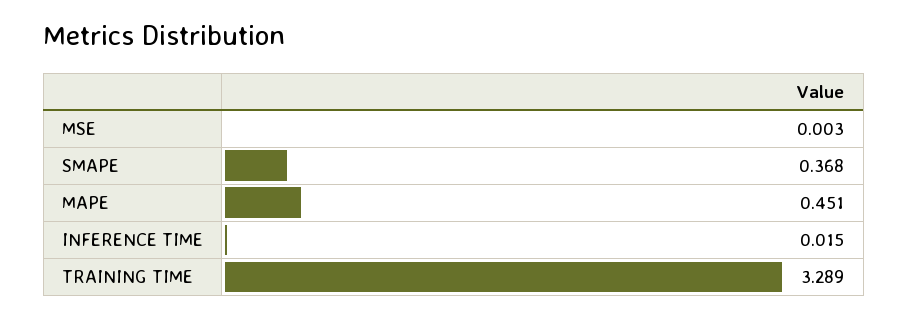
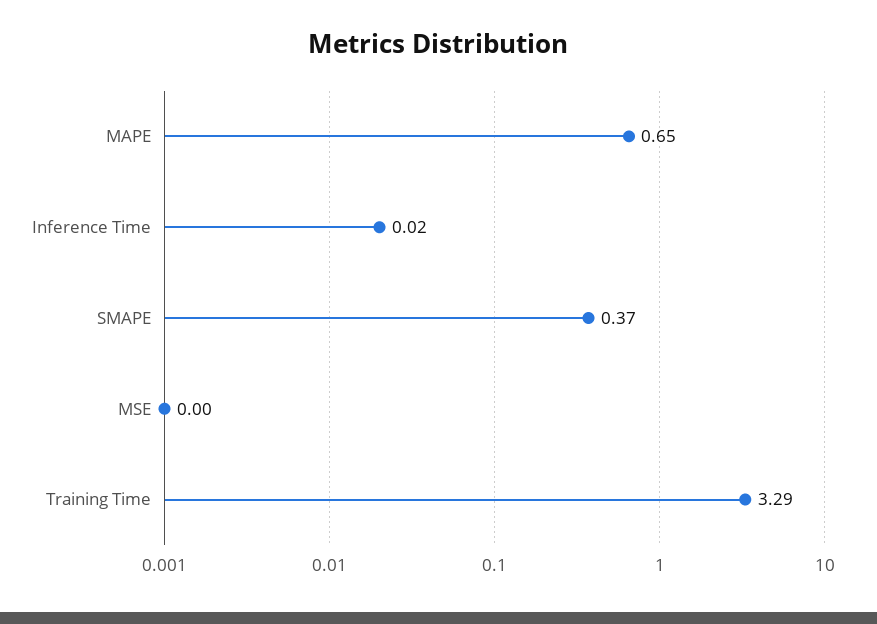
  {
    "MSE": 0.003,
    "SMAPE": 0.368,
-   "MAPE": 0.451,
+   "MAPE": 0.65,
    "INFERENCE TIME": 0.015,
    "TRAINING TIME": 3.289
  }

